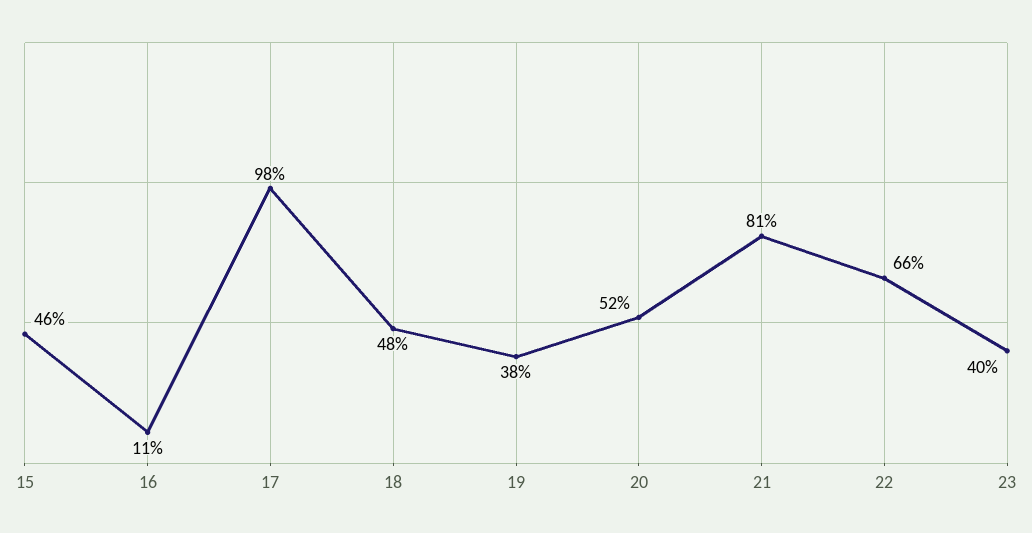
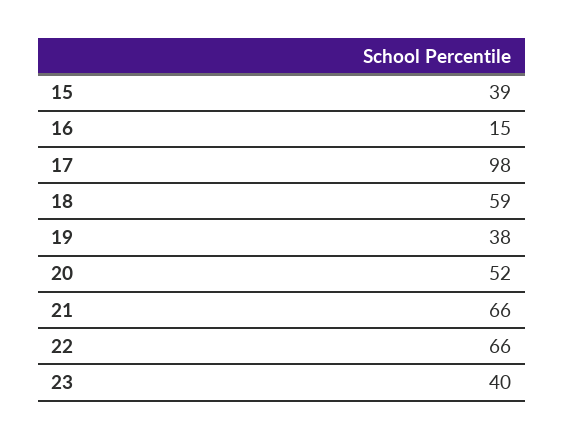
  {
-   "15": 46,
+   "15": 39,
-   "16": 11,
+   "16": 15,
    "17": 98,
-   "18": 48,
+   "18": 59,
    "19": 38,
    "20": 52,
-   "21": 81,
+   "21": 66,
    "22": 66,
    "23": 40
  }

